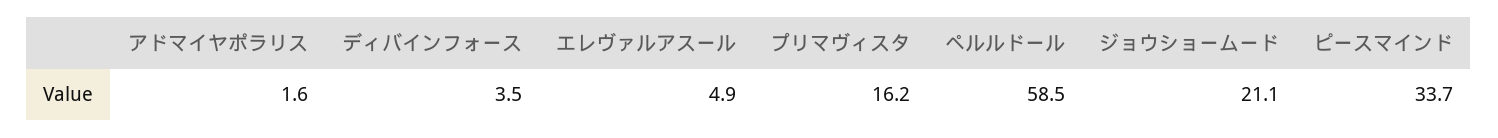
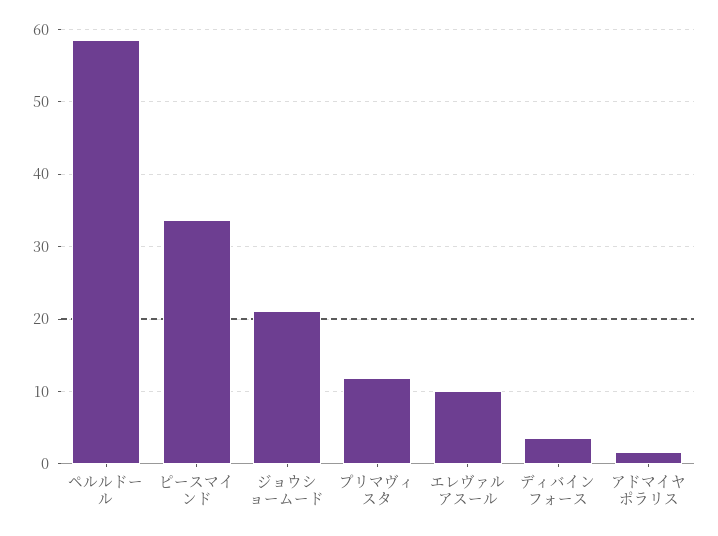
  {
    "アドマイヤポラリス": 1.6,
    "ディバインフォース": 3.5,
-   "エレヴァルアスール": 4.9,
+   "エレヴァルアスール": 10,
-   "プリマヴィスタ": 16.2,
+   "プリマヴィスタ": 12,
    "ペルルドール": 58.5,
    "ジョウショームード": 21.1,
    "ピースマインド": 33.7
  }

